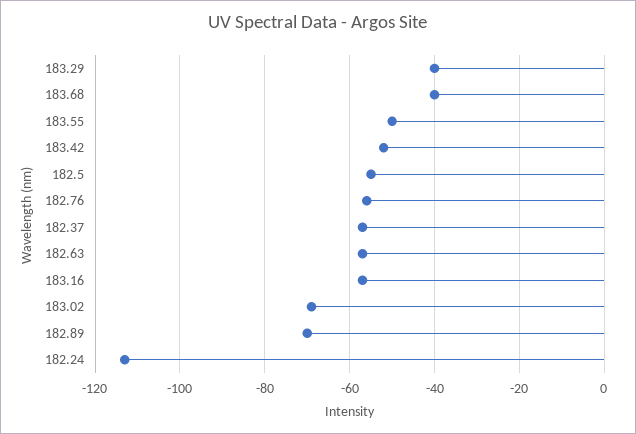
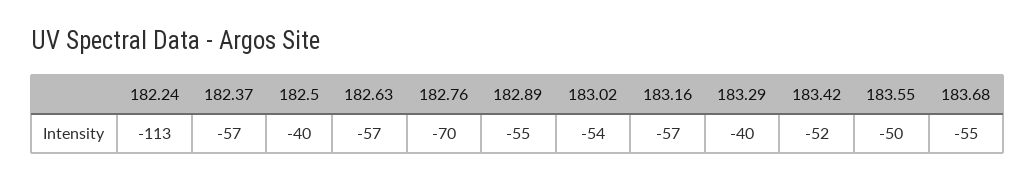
  {
    "183.29": -40,
-   "183.68": -40,
+   "183.68": -55,
    "183.55": -50,
    "183.42": -52,
-   "182.5": -55,
+   "182.5": -40,
-   "182.76": -55,
+   "182.76": -70,
    "182.37": -57,
    "182.63": -57,
    "183.16": -57,
-   "183.02": -70,
+   "183.02": -54,
-   "182.89": -70,
+   "182.89": -55,
    "182.24": -113
  }

